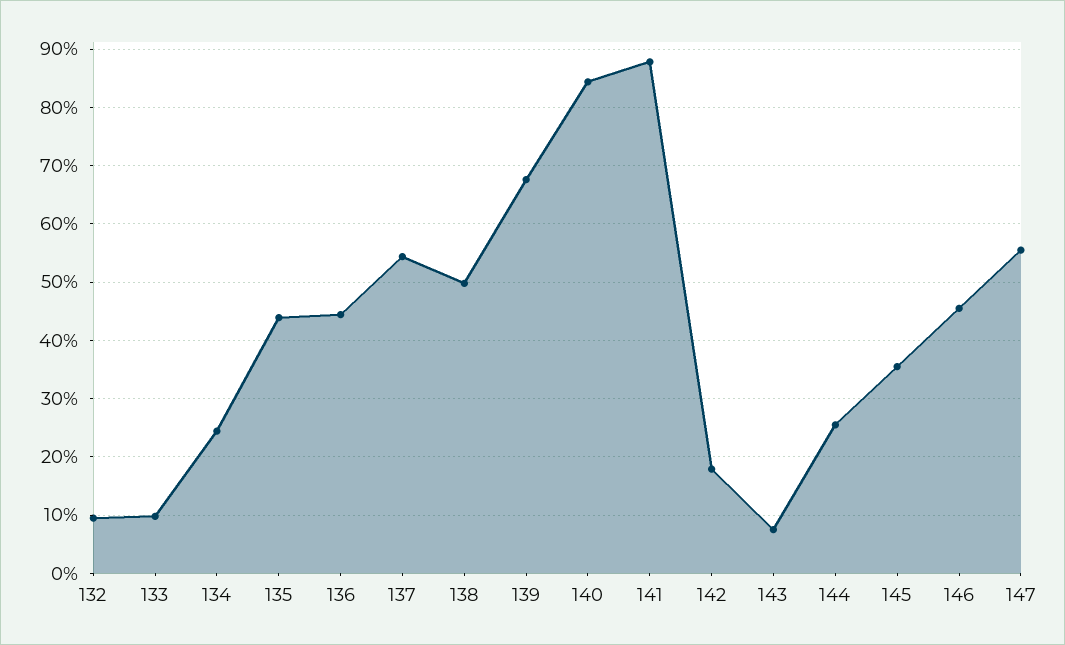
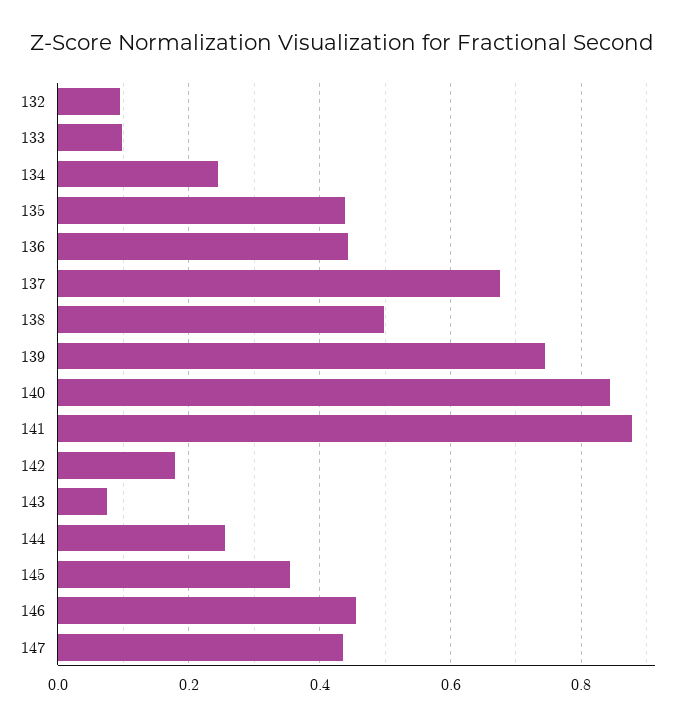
  {
    "132": 0.1,
    "133": 0.1,
    "134": 0.24,
    "135": 0.44,
    "136": 0.44,
-   "137": 0.54,
+   "137": 0.68,
    "138": 0.5,
-   "139": 0.68,
+   "139": 0.74,
    "140": 0.84,
    "141": 0.88,
    "142": 0.18,
    "143": 0.08,
    "144": 0.26,
    "145": 0.36,
    "146": 0.46,
-   "147": 0.56
+   "147": 0.44
  }

